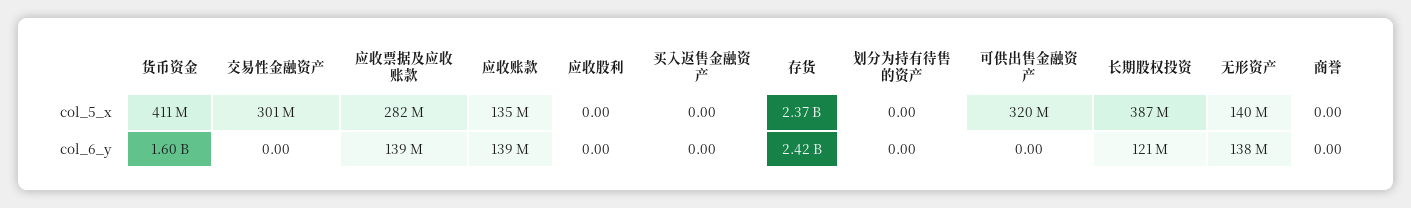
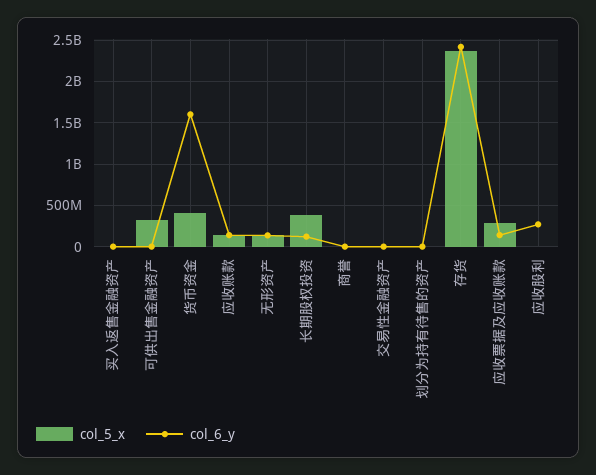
  {
    "col_5_x": {
      "货币资金": 411000000,
-     "交易性金融资产": 301000000,
+     "交易性金融资产": 0,
      "应收票据及应收账款": 282000000,
      "应收账款": 135000000,
      "应收股利": 0,
      "买入返售金融资产": 0,
      "存货": 2370000000,
      "划分为持有待售的资产": 0,
      "可供出售金融资产": 320000000,
      "长期股权投资": 387000000,
      "无形资产": 140000000,
      "商誉": 0
    },
    "col_6_y": {
      "货币资金": 1600000000,
      "交易性金融资产": 0,
      "应收票据及应收账款": 139000000,
      "应收账款": 139000000,
-     "应收股利": 0,
+     "应收股利": 300000000,
      "买入返售金融资产": 0,
      "存货": 2420000000,
      "划分为持有待售的资产": 0,
      "可供出售金融资产": 0,
      "长期股权投资": 121000000,
      "无形资产": 138000000,
      "商誉": 0
    }
  }

